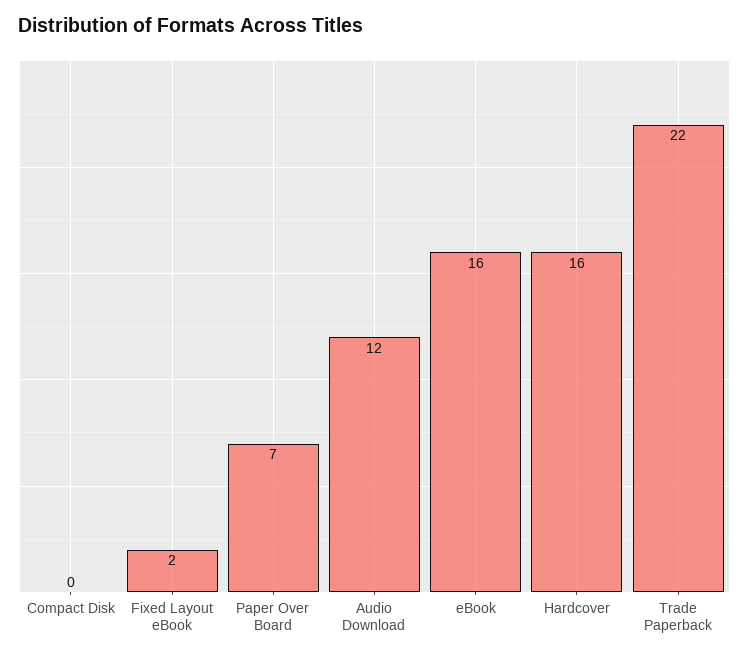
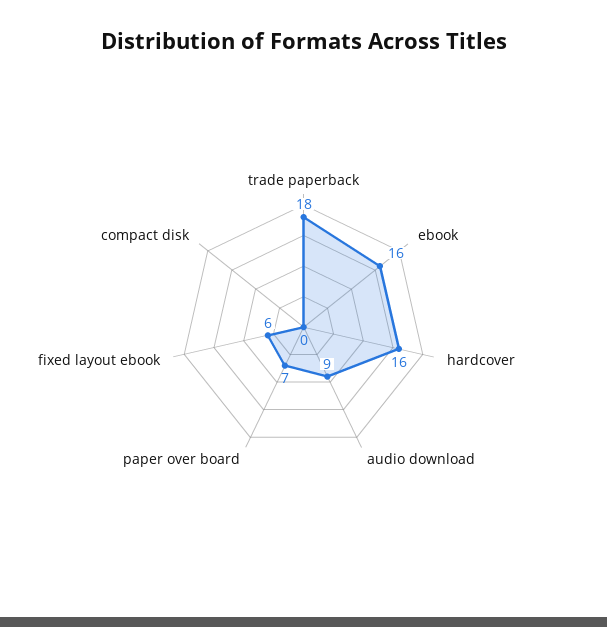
  {
    "Compact Disk": 0,
-   "Fixed Layout eBook": 2,
+   "Fixed Layout eBook": 6,
    "Paper Over Board": 7,
-   "Audio Download": 12,
+   "Audio Download": 9,
    "eBook": 16,
    "Hardcover": 16,
-   "Trade Paperback": 22
+   "Trade Paperback": 18
  }

